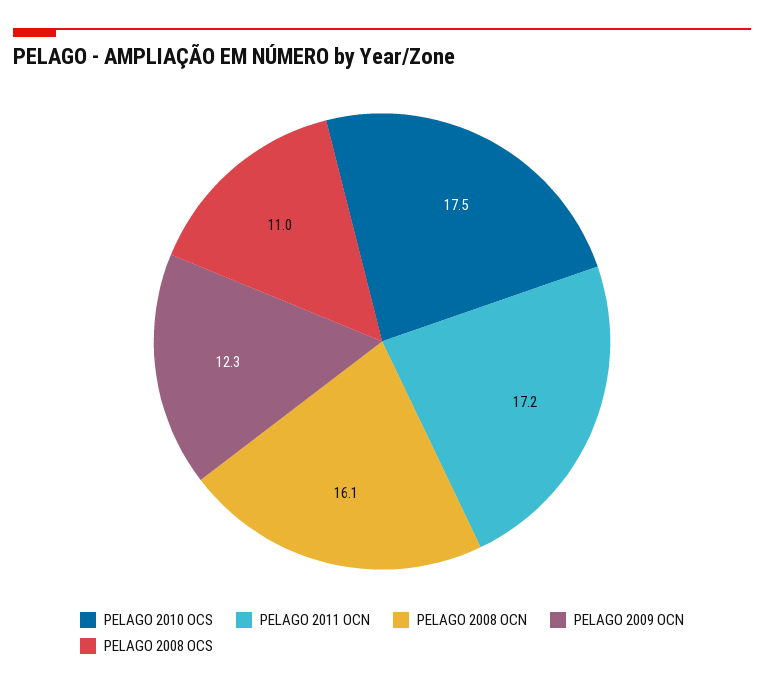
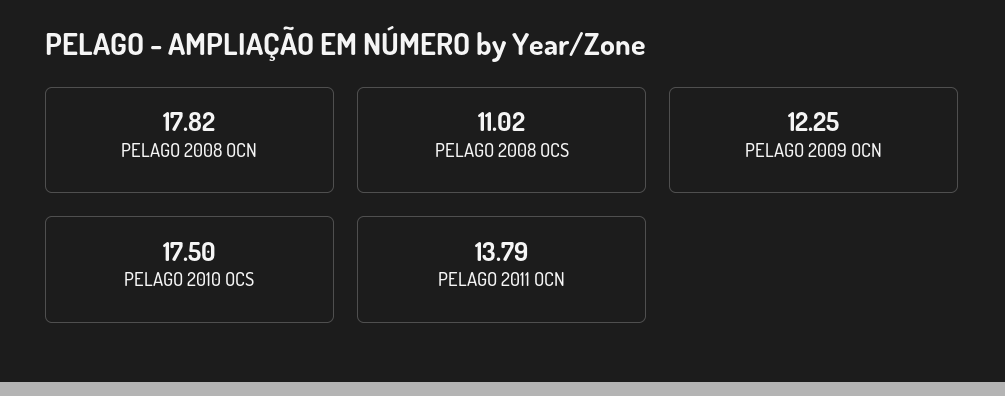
  {
    "PELAGO 2010 OCS": 17.5,
-   "PELAGO 2011 OCN": 17.2,
+   "PELAGO 2011 OCN": 13.79,
-   "PELAGO 2008 OCN": 16.1,
+   "PELAGO 2008 OCN": 17.82,
    "PELAGO 2009 OCN": 12.25,
    "PELAGO 2008 OCS": 11.02
  }

